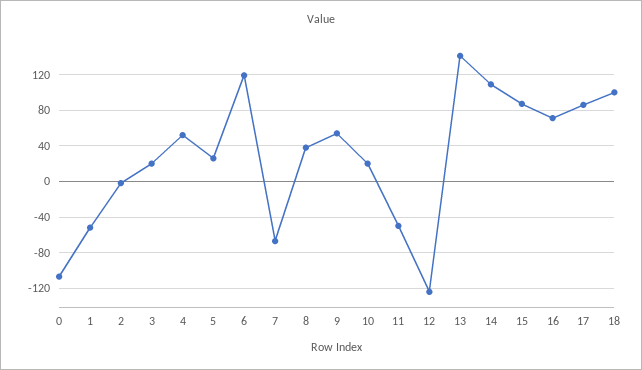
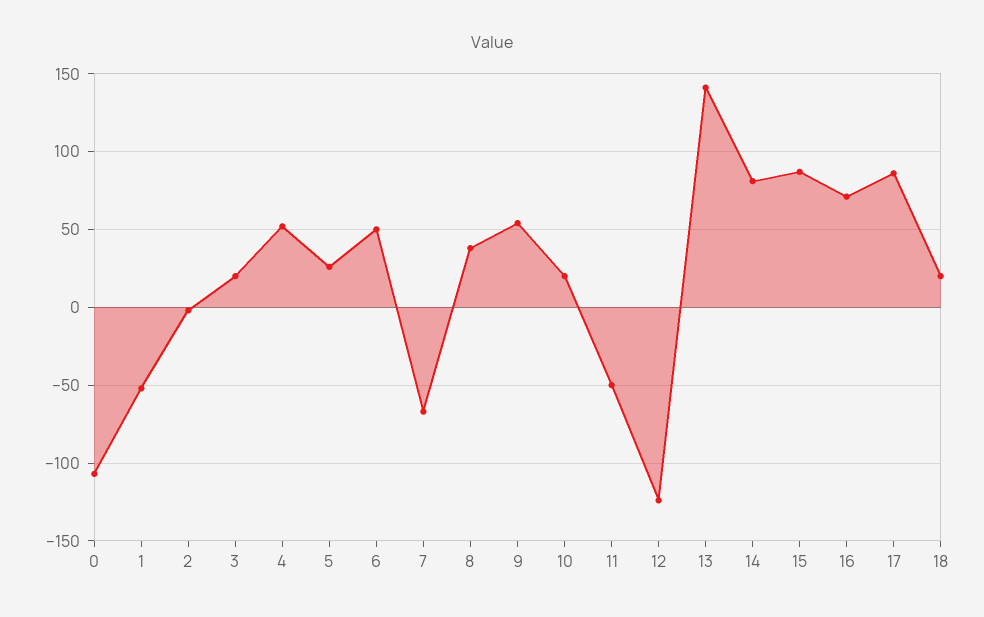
  {
    "0": -105,
    "1": -50,
    "2": 0,
    "3": 20,
    "4": 50,
    "5": 25,
-   "6": 120,
+   "6": 50,
    "7": -65,
    "8": 40,
    "9": 55,
    "10": 20,
    "11": -50,
    "12": -125,
    "13": 140,
-   "14": 110,
+   "14": 80,
    "15": 85,
    "16": 70,
    "17": 85,
-   "18": 100
+   "18": 20
  }

